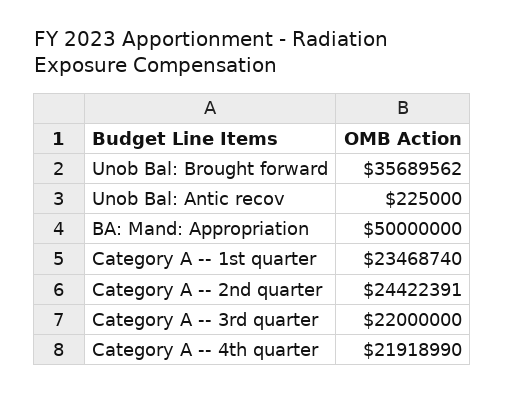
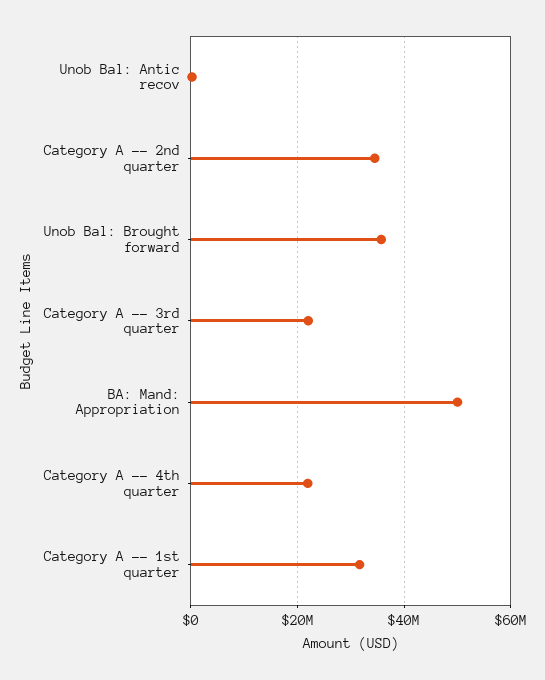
  {
    "Unob Bal: Brought forward": 35689562,
    "Unob Bal: Antic recov": 225000,
    "BA: Mand: Appropriation": 50000000,
-   "Category A -- 1st quarter": 23468740,
+   "Category A -- 1st quarter": 32000000,
-   "Category A -- 2nd quarter": 24422391,
+   "Category A -- 2nd quarter": 34000000,
    "Category A -- 3rd quarter": 22000000,
    "Category A -- 4th quarter": 21918990
  }

